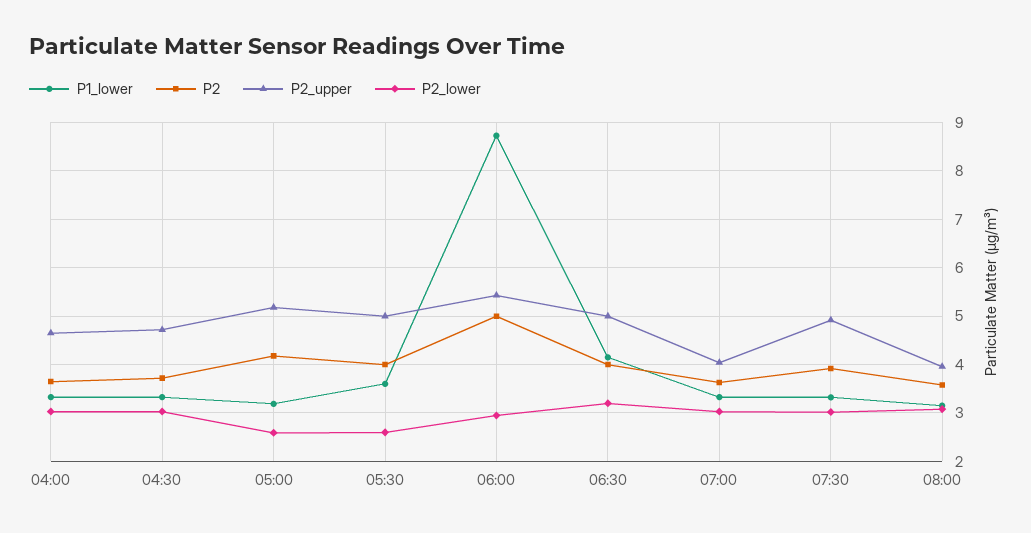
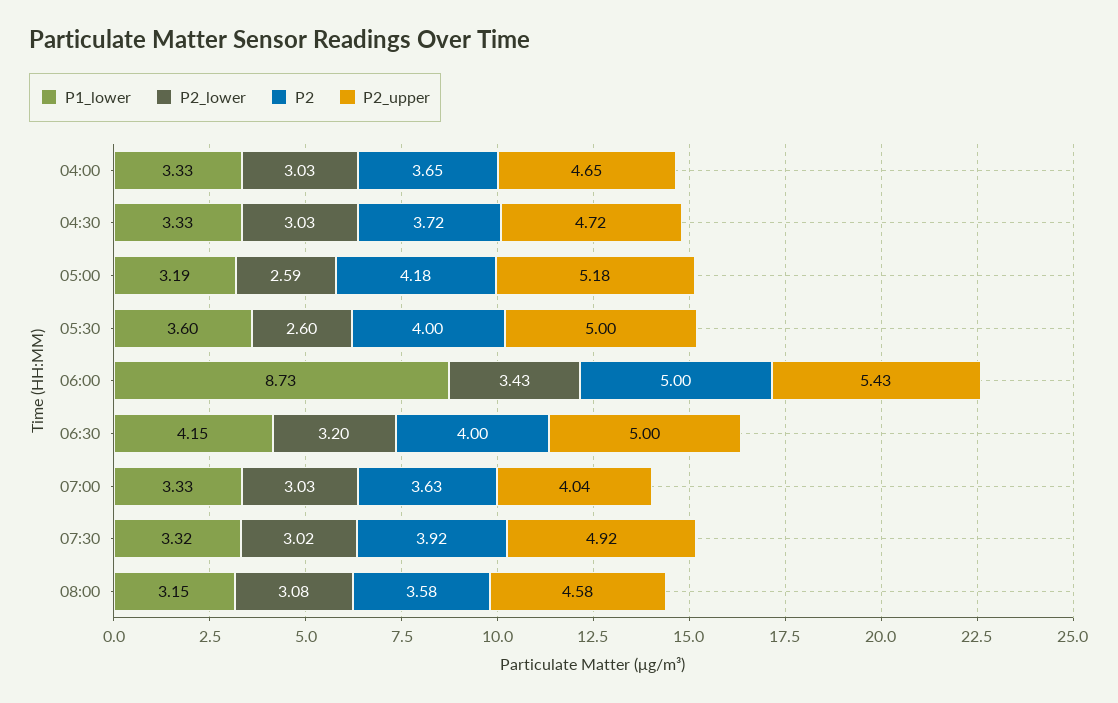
  {
    "P1_lower": {
      "04:00": 3.33,
      "04:30": 3.33,
      "05:00": 3.19,
      "05:30": 3.6,
      "06:00": 8.73,
      "06:30": 4.15,
      "07:00": 3.33,
      "07:30": 3.32,
      "08:00": 3.15
    },
    "P2": {
      "04:00": 3.65,
      "04:30": 3.72,
      "05:00": 4.18,
      "05:30": 4,
      "06:00": 5,
      "06:30": 4,
      "07:00": 3.63,
      "07:30": 3.92,
      "08:00": 3.58
    },
    "P2_upper": {
      "04:00": 4.65,
      "04:30": 4.72,
      "05:00": 5.18,
      "05:30": 5,
      "06:00": 5.43,
      "06:30": 5,
      "07:00": 4.04,
      "07:30": 4.92,
-     "08:00": 4
+     "08:00": 4.58
    },
    "P2_lower": {
      "04:00": 3.03,
      "04:30": 3.03,
      "05:00": 2.59,
      "05:30": 2.6,
-     "06:00": 3,
+     "06:00": 3.43,
      "06:30": 3.2,
      "07:00": 3.03,
      "07:30": 3.02,
      "08:00": 3.08
    }
  }

